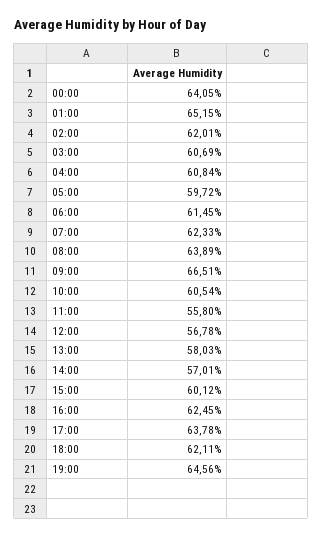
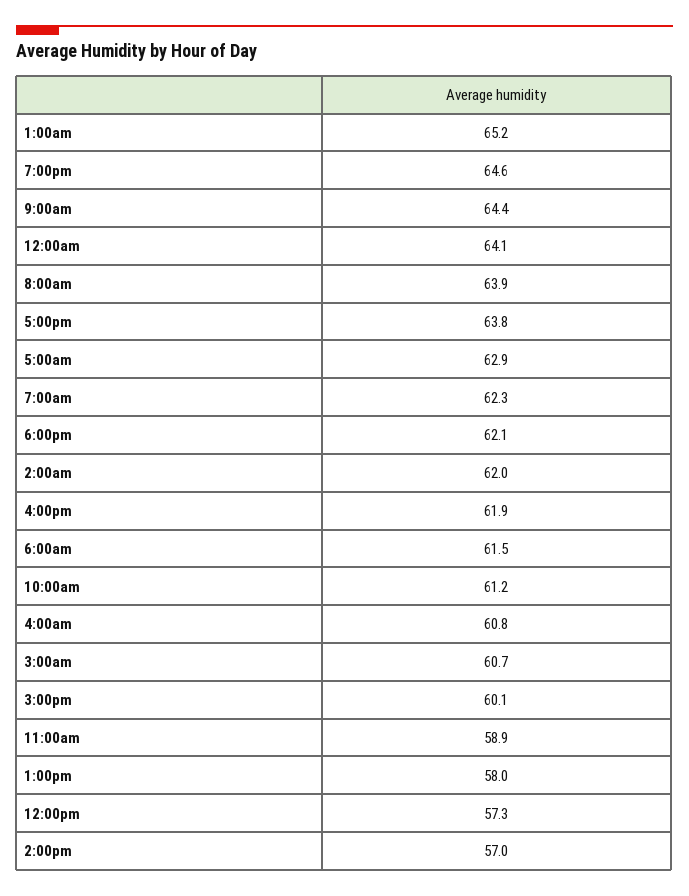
  {
    "00:00": 64.05,
    "01:00": 65.15,
    "02:00": 62.01,
    "03:00": 60.69,
    "04:00": 60.84,
-   "05:00": 59.72,
+   "05:00": 62.9,
    "06:00": 61.45,
    "07:00": 62.33,
    "08:00": 63.89,
-   "09:00": 66.51,
+   "09:00": 64.4,
-   "10:00": 60.54,
+   "10:00": 61.2,
-   "11:00": 55.8,
+   "11:00": 58.9,
-   "12:00": 56.78,
+   "12:00": 57.3,
    "13:00": 58.03,
    "14:00": 57.01,
    "15:00": 60.12,
-   "16:00": 62.45,
+   "16:00": 61.9,
    "17:00": 63.78,
    "18:00": 62.11,
    "19:00": 64.56
  }

